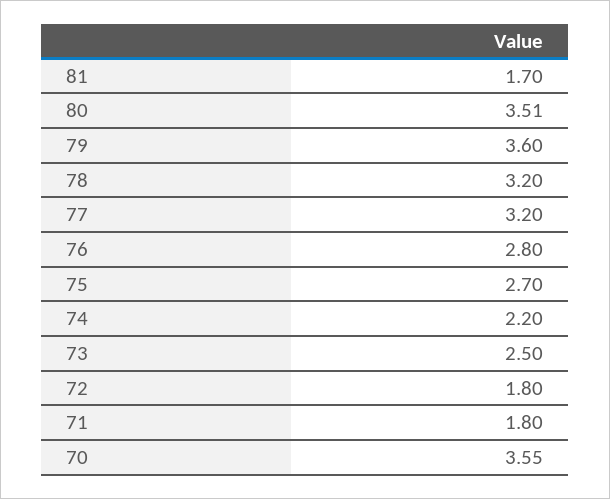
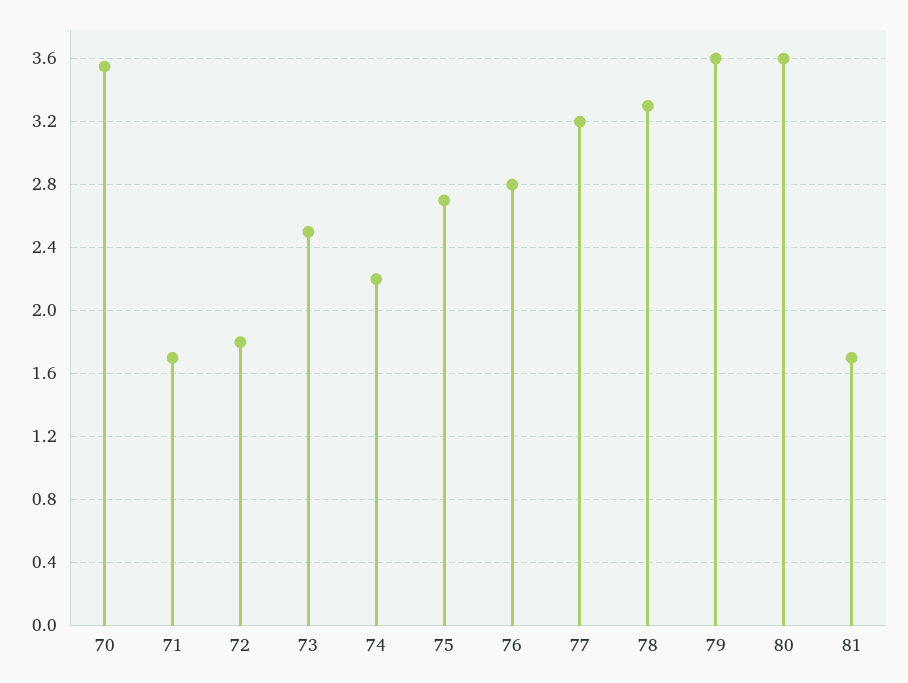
  {
    "81": 1.7,
-   "80": 3.51,
+   "80": 3.6,
    "79": 3.6,
-   "78": 3.2,
+   "78": 3.3,
    "77": 3.2,
    "76": 2.8,
    "75": 2.7,
    "74": 2.2,
    "73": 2.5,
    "72": 1.8,
-   "71": 1.8,
+   "71": 1.7,
    "70": 3.55
  }

